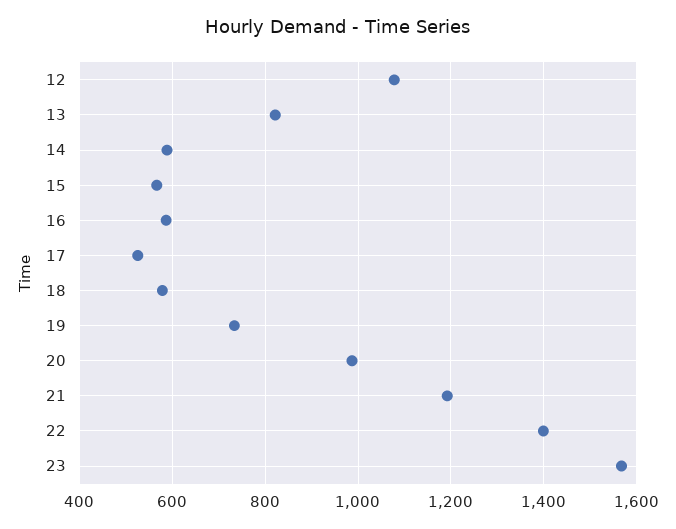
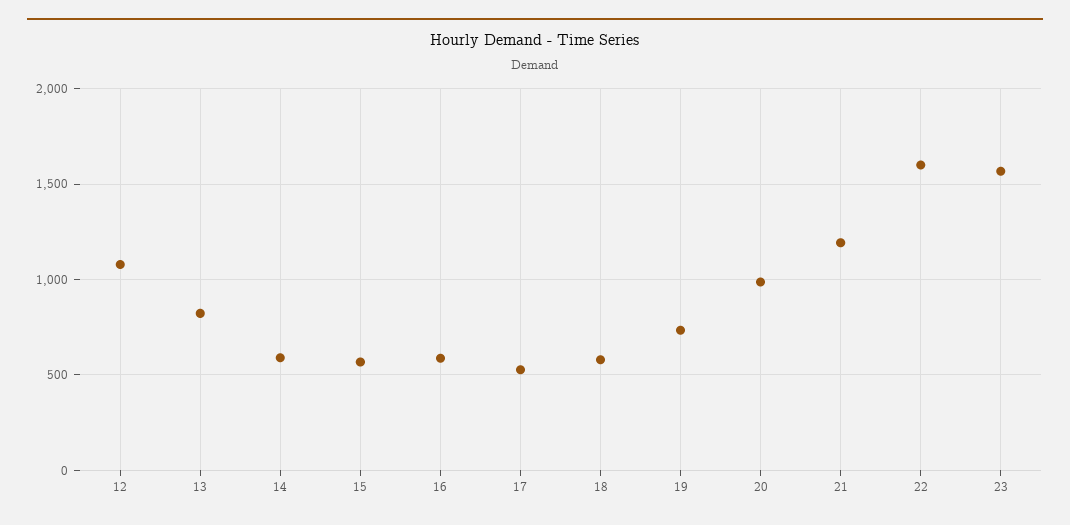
  {
    "12": 1080,
    "13": 820,
    "14": 580,
    "15": 560,
    "16": 580,
    "17": 520,
    "18": 580,
    "19": 740,
    "20": 980,
    "21": 1200,
-   "22": 1400,
+   "22": 1600,
    "23": 1560
  }

